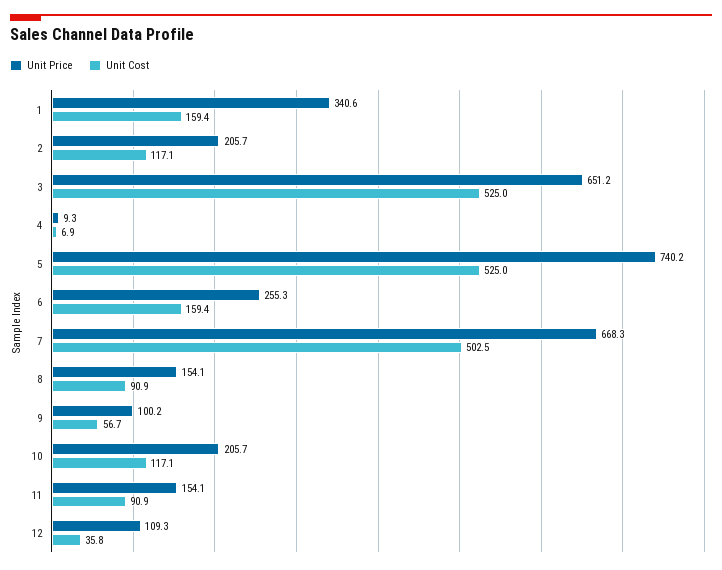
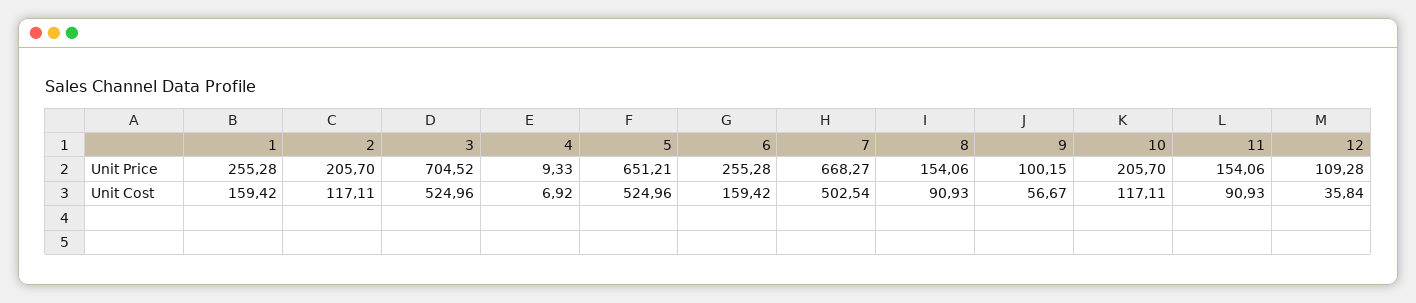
  {
    "Unit Price": {
-     "1": 340.6,
+     "1": 255.28,
      "2": 205.7,
-     "3": 651.2,
+     "3": 704.52,
      "4": 9.33,
-     "5": 740.2,
+     "5": 651.21,
      "6": 255.28,
      "7": 668.27,
      "8": 154.06,
      "9": 100.15,
      "10": 205.7,
      "11": 154.06,
      "12": 109.28
    },
    "Unit Cost": {
      "1": 159.42,
      "2": 117.11,
      "3": 524.96,
      "4": 6.92,
      "5": 524.96,
      "6": 159.42,
      "7": 502.54,
      "8": 90.93,
      "9": 56.67,
      "10": 117.11,
      "11": 90.93,
      "12": 35.84
    }
  }

